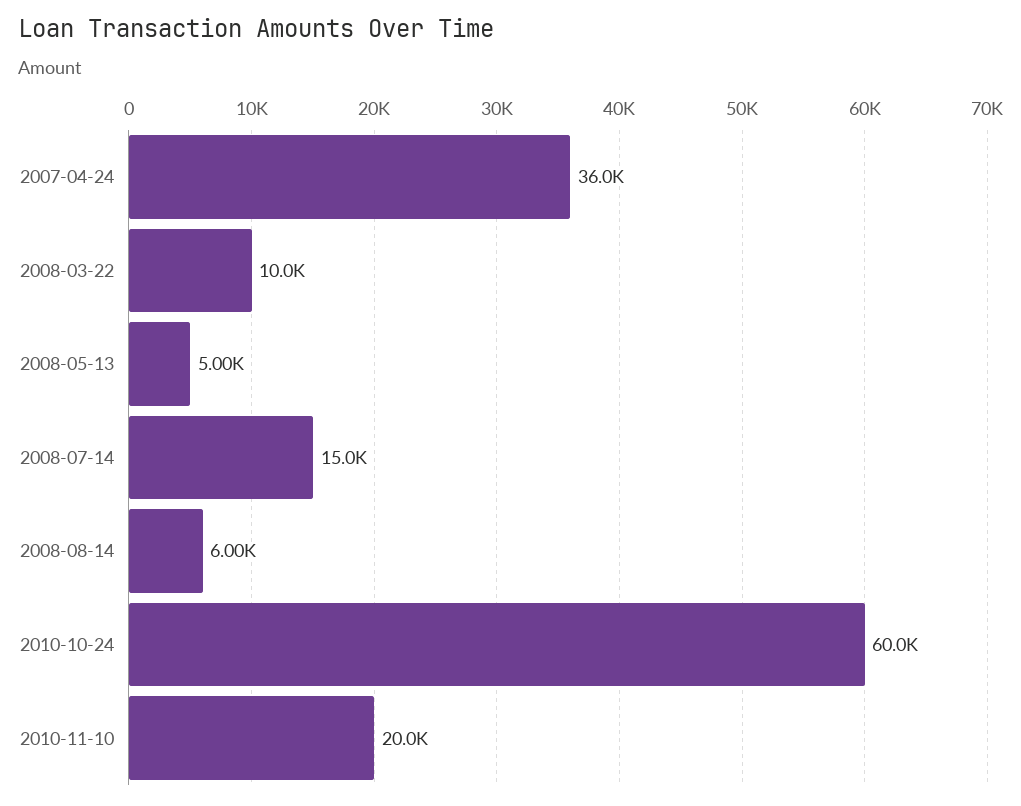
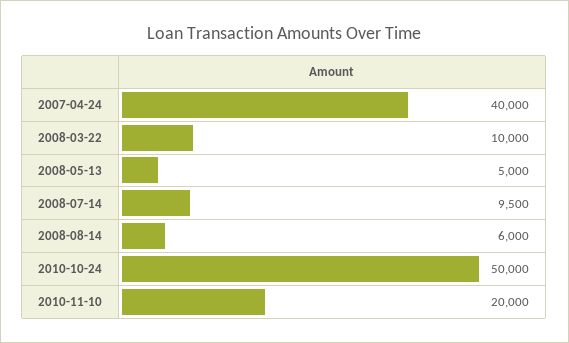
  {
-   "2007-04-24": 36000,
+   "2007-04-24": 40000,
    "2008-03-22": 10000,
    "2008-05-13": 5000,
-   "2008-07-14": 15000,
+   "2008-07-14": 9500,
    "2008-08-14": 6000,
-   "2010-10-24": 60000,
+   "2010-10-24": 50000,
    "2010-11-10": 20000
  }

